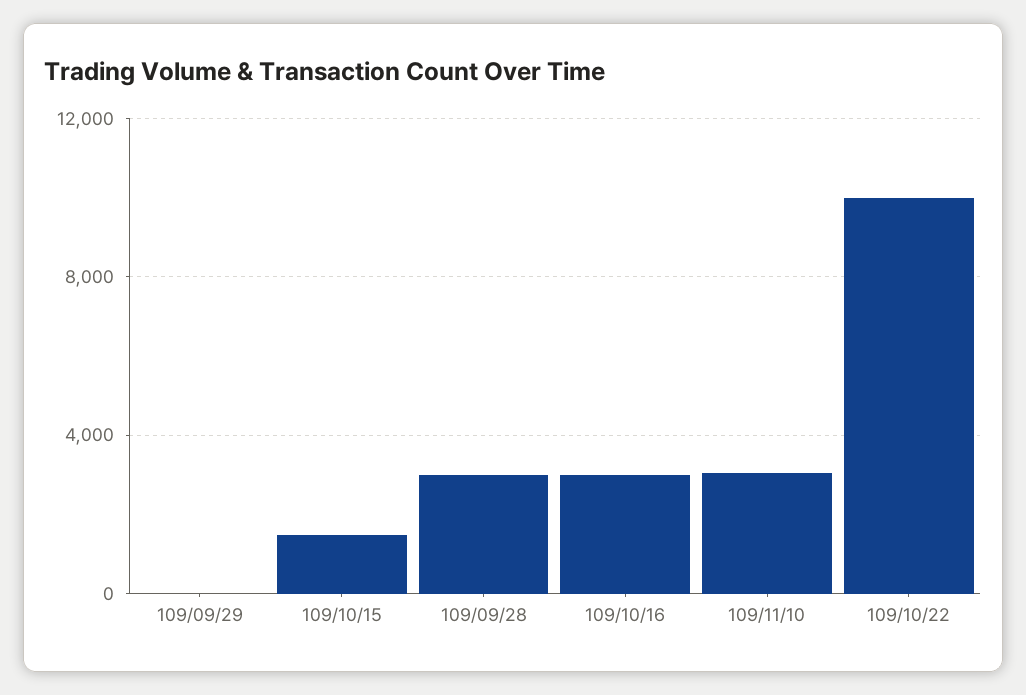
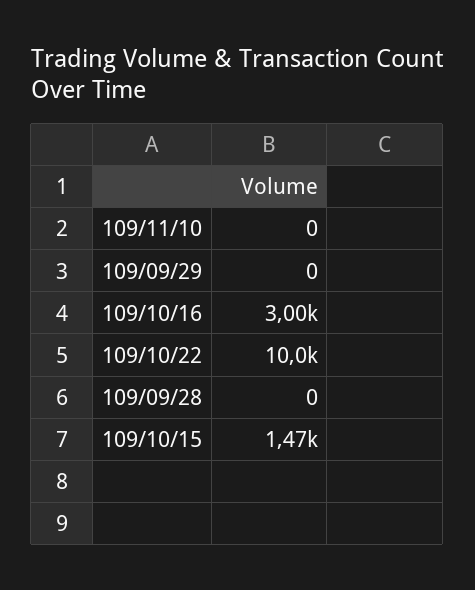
  {
    "109/09/29": 0,
    "109/10/15": 1470,
-   "109/09/28": 3000,
+   "109/09/28": 0,
    "109/10/16": 3000,
-   "109/11/10": 3000,
+   "109/11/10": 0,
    "109/10/22": 10000
  }

